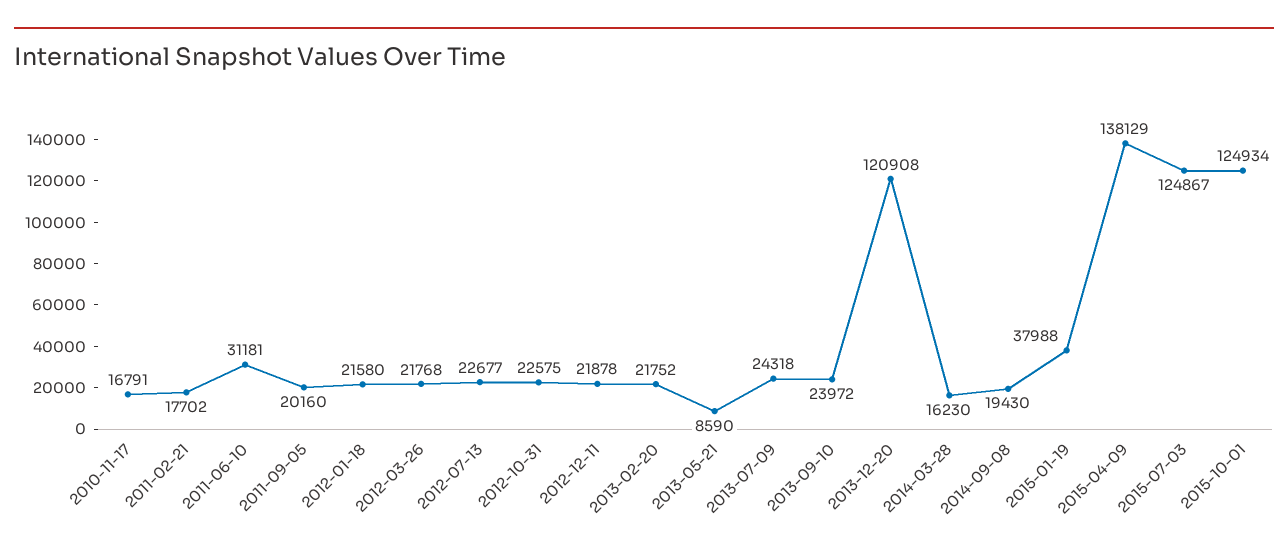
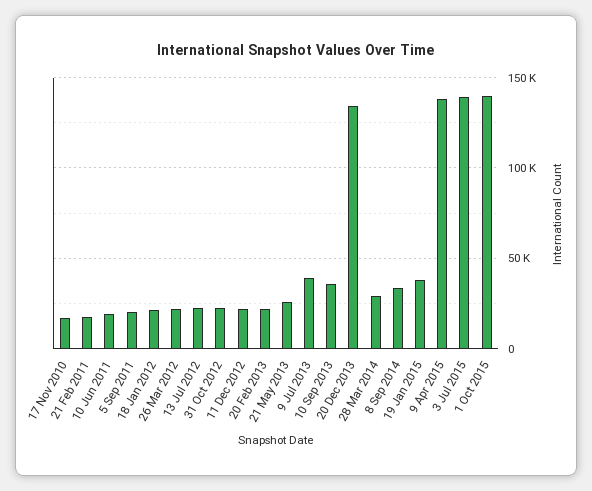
  {
    "2010-11-17": 16791,
    "2011-02-21": 17702,
-   "2011-06-10": 31181,
+   "2011-06-10": 20000,
    "2011-09-05": 20160,
    "2012-01-18": 21580,
    "2012-03-26": 21768,
    "2012-07-13": 22677,
    "2012-10-31": 22575,
    "2012-12-11": 21878,
    "2013-02-20": 21752,
-   "2013-05-21": 8590,
+   "2013-05-21": 25000,
-   "2013-07-09": 24318,
+   "2013-07-09": 40000,
-   "2013-09-10": 23972,
+   "2013-09-10": 35000,
-   "2013-12-20": 120908,
+   "2013-12-20": 135000,
-   "2014-03-28": 16230,
+   "2014-03-28": 30000,
-   "2014-09-08": 19430,
+   "2014-09-08": 35000,
    "2015-01-19": 37988,
    "2015-04-09": 138129,
-   "2015-07-03": 124867,
+   "2015-07-03": 140000,
-   "2015-10-01": 124934
+   "2015-10-01": 140000
  }

